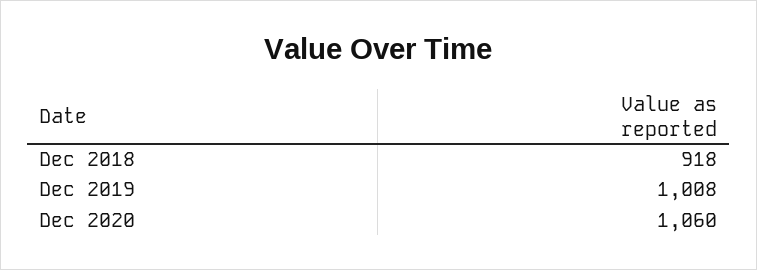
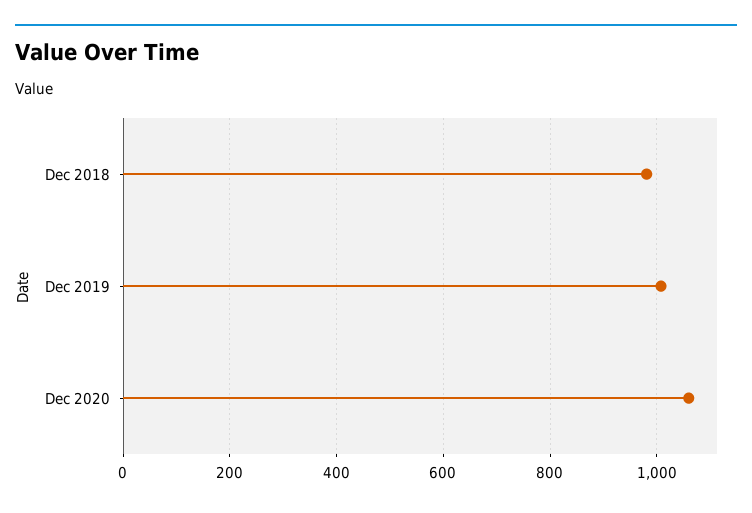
  {
-   "Dec 2018": 918,
+   "Dec 2018": 980,
    "Dec 2019": 1008,
    "Dec 2020": 1060
  }

